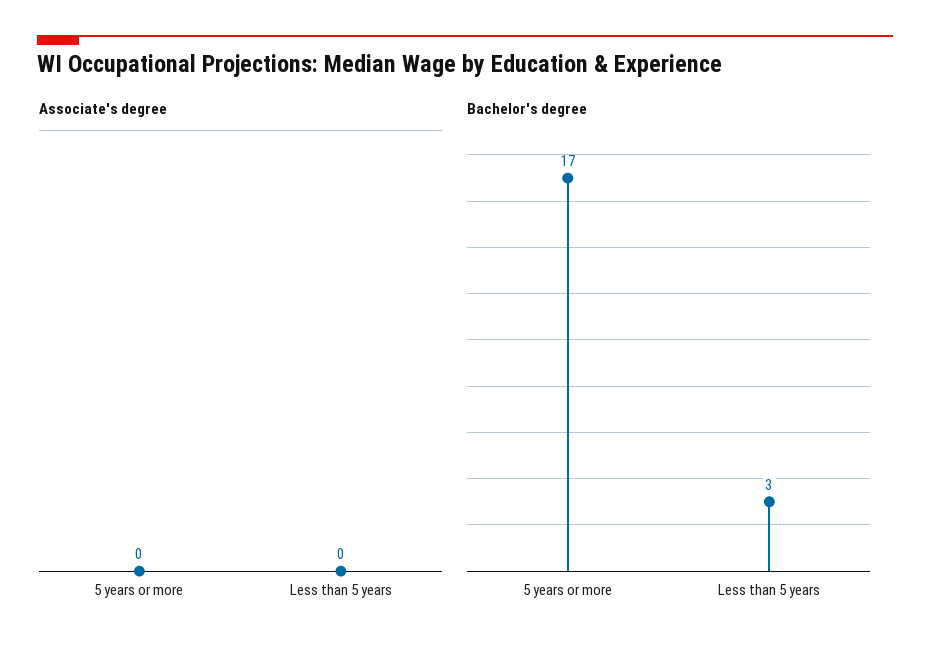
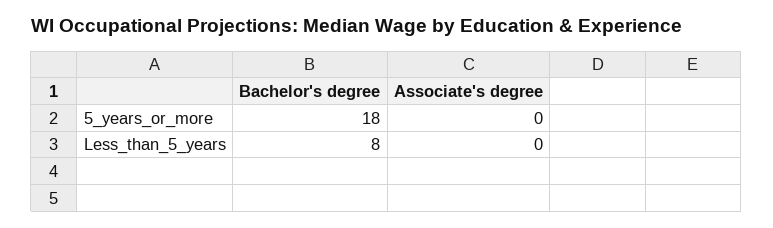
  {
    "Associate's degree": {
      "5 years or more": 0,
      "Less than 5 years": 0
    },
    "Bachelor's degree": {
-     "5 years or more": 17,
+     "5 years or more": 18,
-     "Less than 5 years": 3
+     "Less than 5 years": 8
    }
  }

